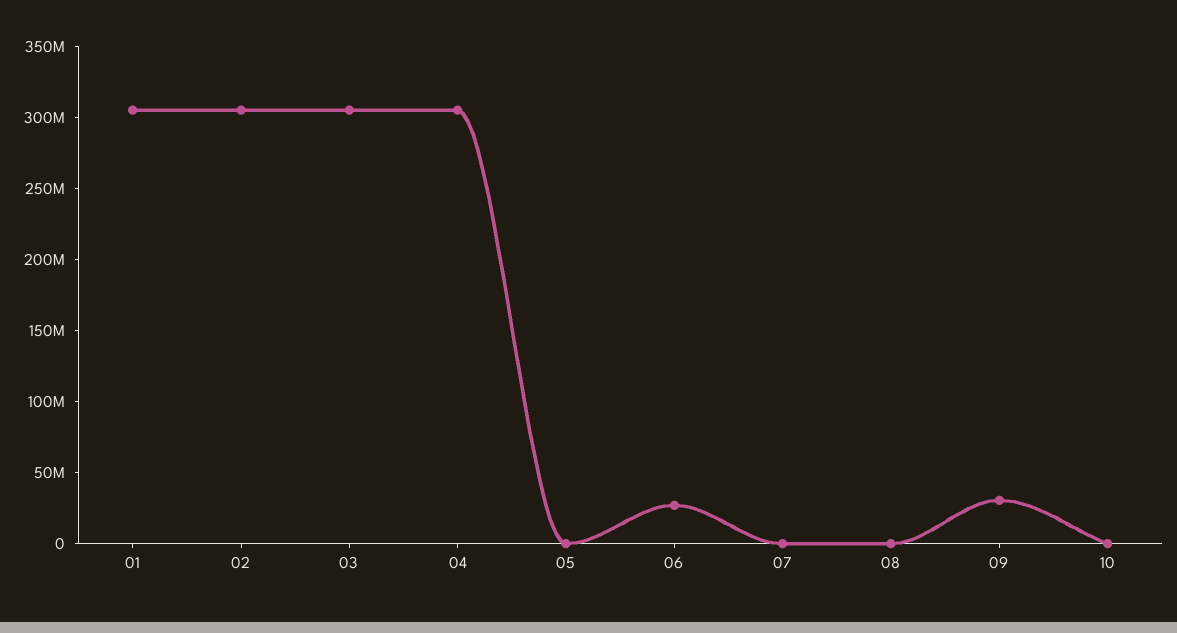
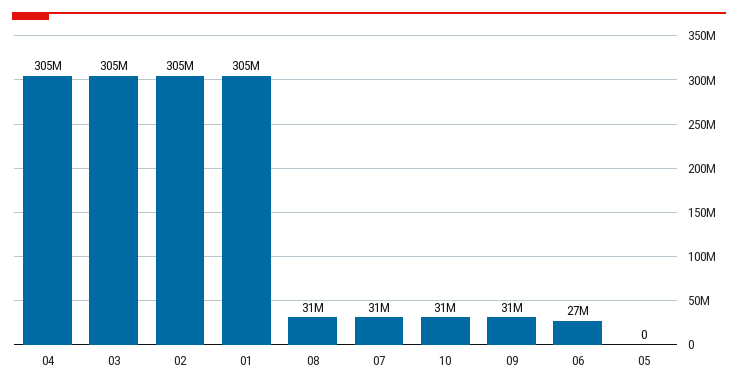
  {
    "01": 305000000,
    "02": 305000000,
    "03": 305000000,
    "04": 305000000,
    "05": 0,
    "06": 27000000,
-   "07": 0,
+   "07": 31000000,
-   "08": 0,
+   "08": 31000000,
    "09": 31000000,
-   "10": 0
+   "10": 31000000
  }

